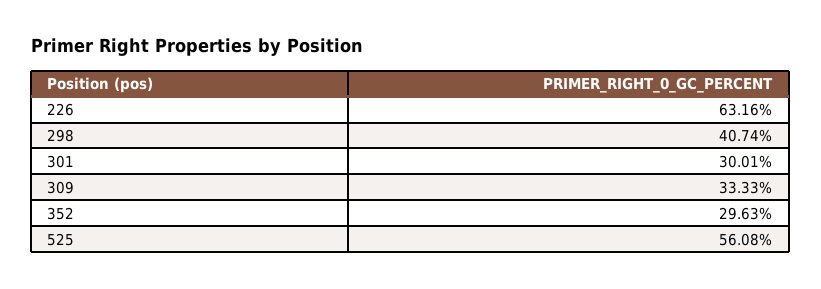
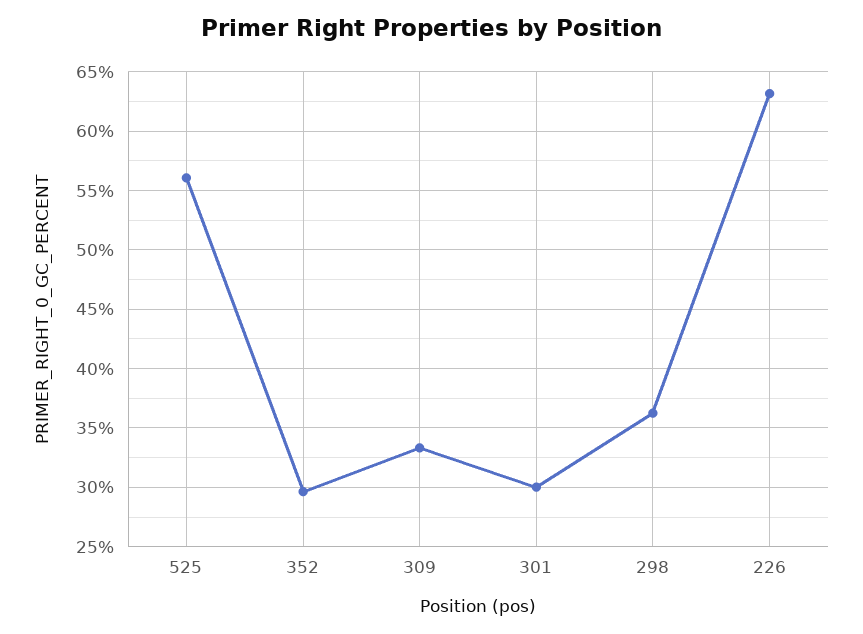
  {
    "226": 63.16,
-   "298": 40.74,
+   "298": 36,
    "301": 30.01,
    "309": 33.33,
    "352": 29.63,
    "525": 56.08
  }

